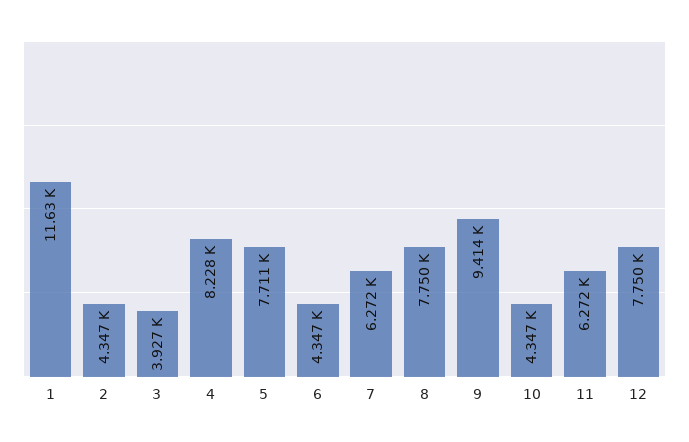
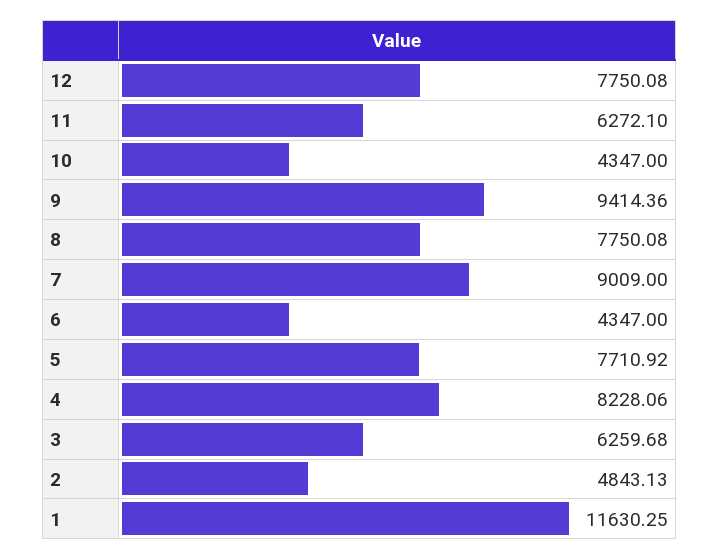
  {
    "1": 11630.25,
-   "2": 4347,
+   "2": 4843.13,
-   "3": 3927,
+   "3": 6259.68,
    "4": 8228.06,
    "5": 7710.92,
    "6": 4347,
-   "7": 6272,
+   "7": 9009,
    "8": 7750.08,
    "9": 9414.36,
    "10": 4347,
    "11": 6272.1,
    "12": 7750.08
  }

